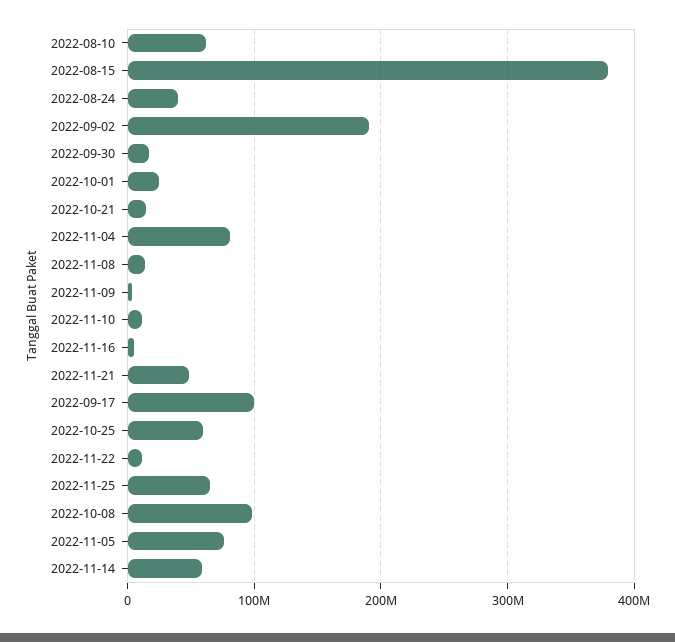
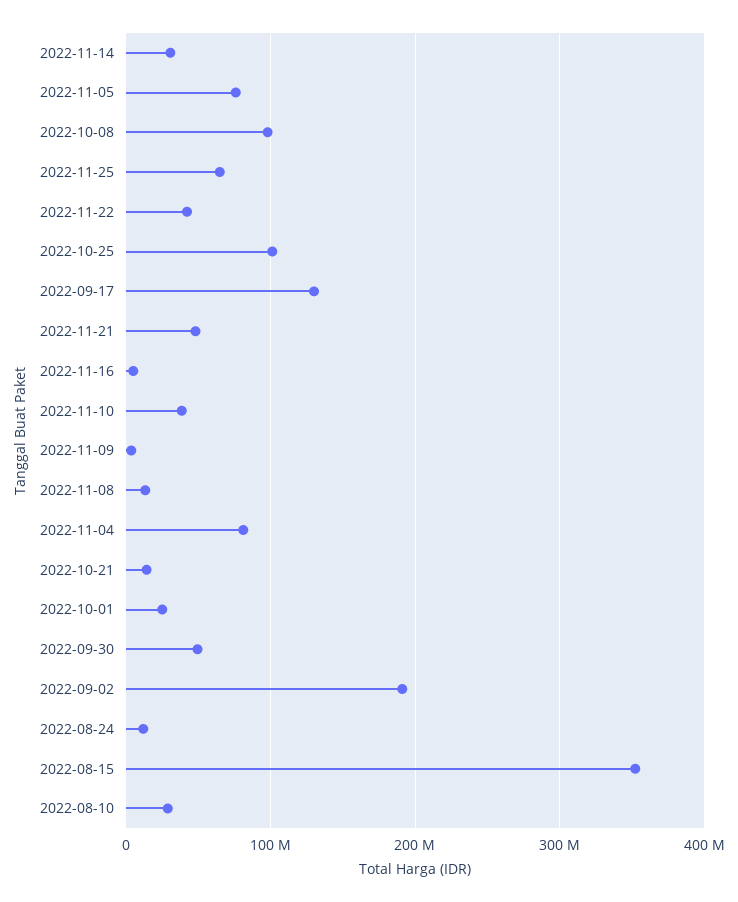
  {
-   "2022-08-10": 60000000,
+   "2022-08-10": 30000000,
-   "2022-08-15": 380000000,
+   "2022-08-15": 350000000,
-   "2022-08-24": 40000000,
+   "2022-08-24": 10000000,
    "2022-09-02": 190000000,
-   "2022-09-30": 20000000,
+   "2022-09-30": 50000000,
    "2022-10-01": 30000000,
    "2022-10-21": 10000000,
    "2022-11-04": 80000000,
    "2022-11-08": 10000000,
    "2022-11-09": 0,
-   "2022-11-10": 10000000,
+   "2022-11-10": 40000000,
    "2022-11-16": 10000000,
    "2022-11-21": 50000000,
-   "2022-09-17": 100000000,
+   "2022-09-17": 130000000,
-   "2022-10-25": 60000000,
+   "2022-10-25": 100000000,
-   "2022-11-22": 10000000,
+   "2022-11-22": 40000000,
    "2022-11-25": 70000000,
    "2022-10-08": 100000000,
    "2022-11-05": 80000000,
-   "2022-11-14": 60000000
+   "2022-11-14": 30000000
  }

